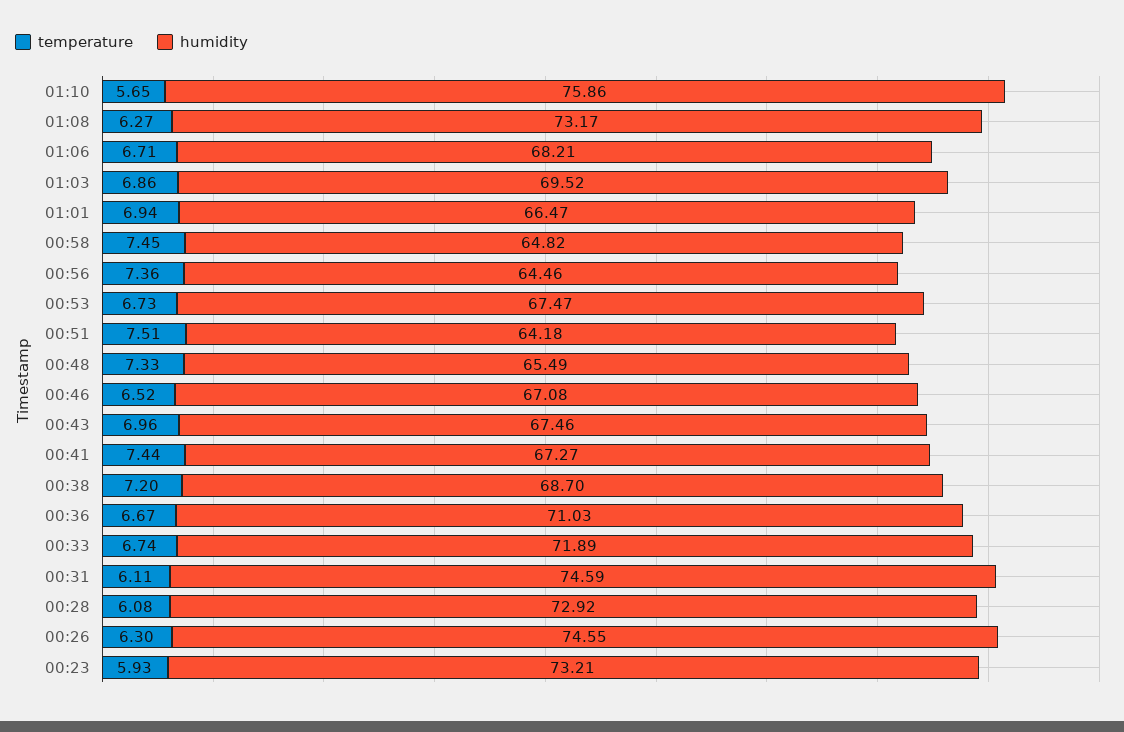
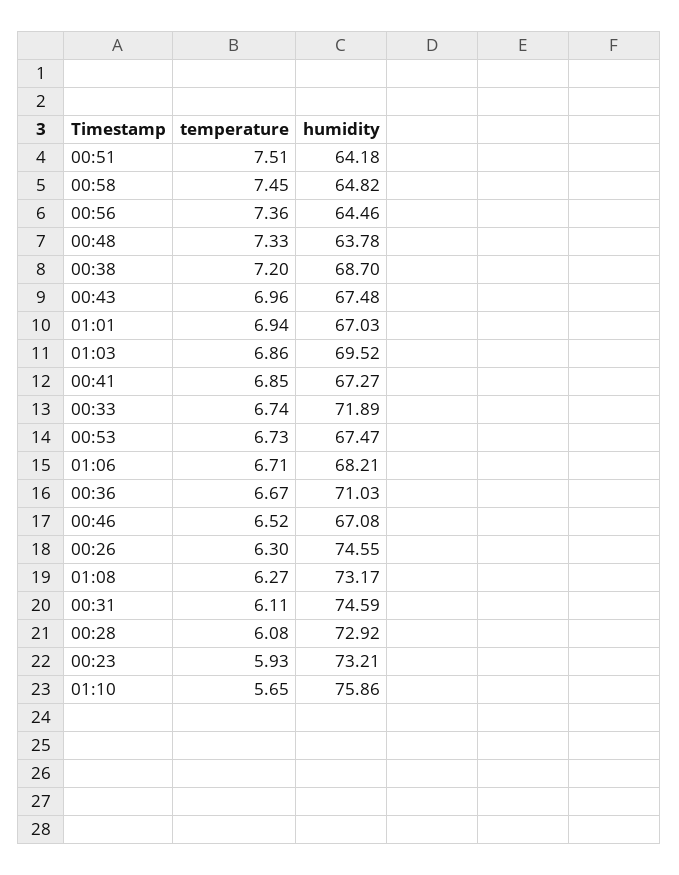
  {
    "temperature": {
      "01:10": 5.65,
      "01:08": 6.27,
      "01:06": 6.71,
      "01:03": 6.86,
      "01:01": 6.94,
      "00:58": 7.45,
      "00:56": 7.36,
      "00:53": 6.73,
      "00:51": 7.51,
      "00:48": 7.33,
      "00:46": 6.52,
      "00:43": 6.96,
-     "00:41": 7.44,
+     "00:41": 6.85,
      "00:38": 7.2,
      "00:36": 6.67,
      "00:33": 6.74,
      "00:31": 6.11,
      "00:28": 6.08,
      "00:26": 6.3,
      "00:23": 5.93
    },
    "humidity": {
      "01:10": 75.86,
      "01:08": 73.17,
      "01:06": 68.21,
      "01:03": 69.52,
-     "01:01": 66.47,
+     "01:01": 67.03,
      "00:58": 64.82,
      "00:56": 64.46,
      "00:53": 67.47,
      "00:51": 64.18,
-     "00:48": 65.49,
+     "00:48": 63.78,
      "00:46": 67.08,
-     "00:43": 67.46,
+     "00:43": 67.48,
      "00:41": 67.27,
      "00:38": 68.7,
      "00:36": 71.03,
      "00:33": 71.89,
      "00:31": 74.59,
      "00:28": 72.92,
      "00:26": 74.55,
      "00:23": 73.21
    }
  }

